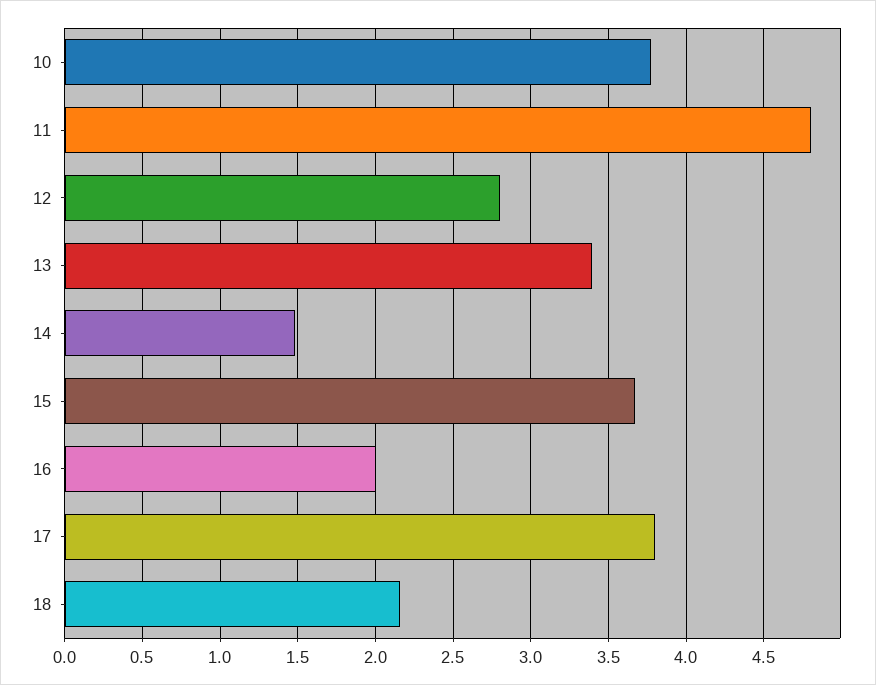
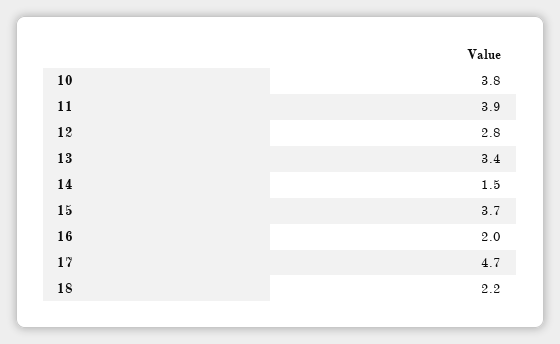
  {
    "10": 3.8,
-   "11": 4.8,
+   "11": 3.9,
    "12": 2.8,
    "13": 3.4,
    "14": 1.5,
    "15": 3.7,
    "16": 2,
-   "17": 3.8,
+   "17": 4.7,
    "18": 2.2
  }

